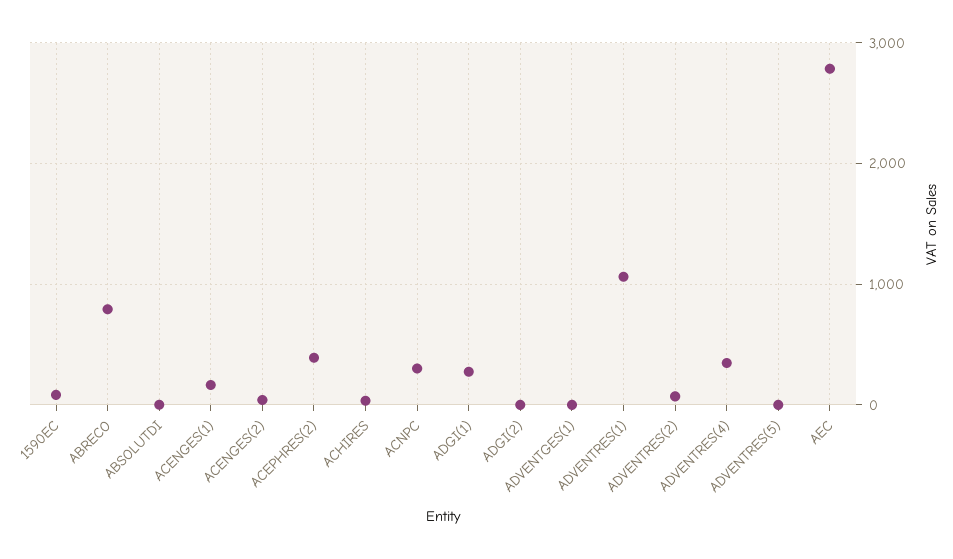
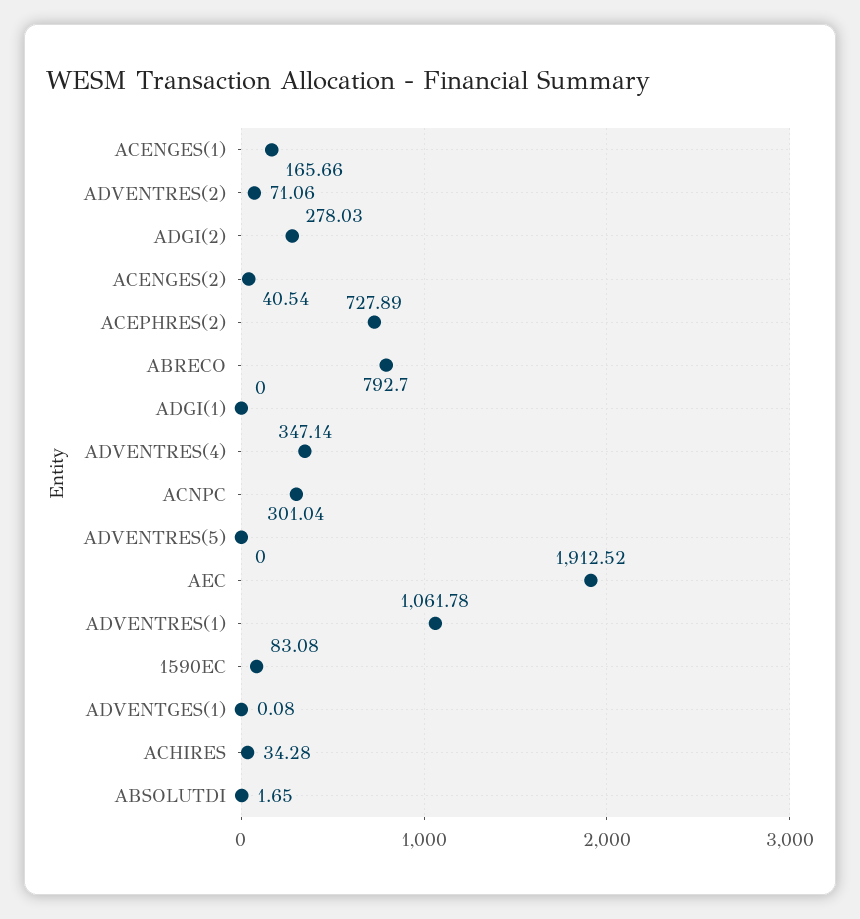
  {
    "1590EC": 83.08,
    "ABRECO": 792.7,
    "ABSOLUTDI": 1.65,
    "ACENGES(1)": 165.66,
    "ACENGES(2)": 40.54,
-   "ACEPHRES(2)": 400,
+   "ACEPHRES(2)": 727.89,
    "ACHIRES": 34.28,
    "ACNPC": 301.04,
-   "ADGI(1)": 300,
+   "ADGI(1)": 0,
-   "ADGI(2)": 0,
+   "ADGI(2)": 278.03,
    "ADVENTGES(1)": 0.08,
    "ADVENTRES(1)": 1061.78,
    "ADVENTRES(2)": 71.06,
    "ADVENTRES(4)": 347.14,
    "ADVENTRES(5)": 0,
-   "AEC": 2800
+   "AEC": 1912.52
  }

